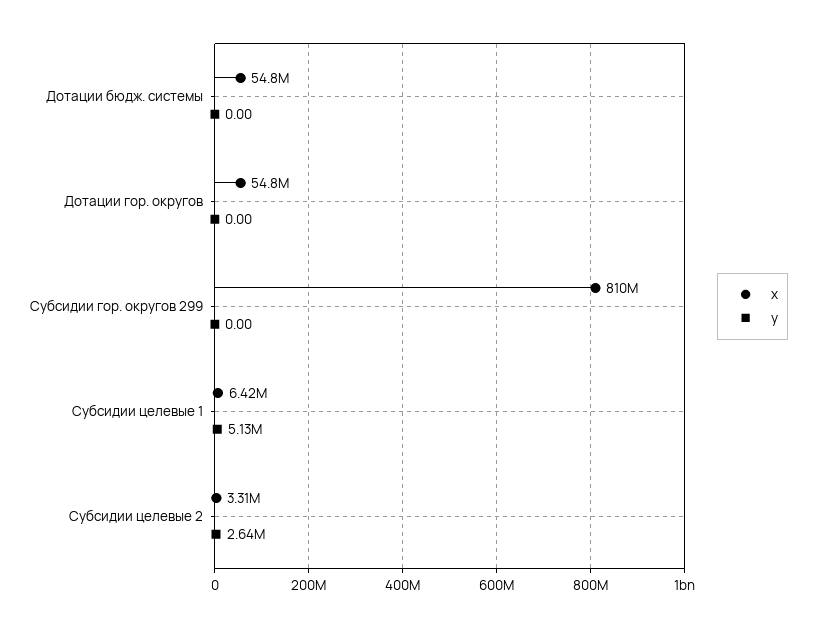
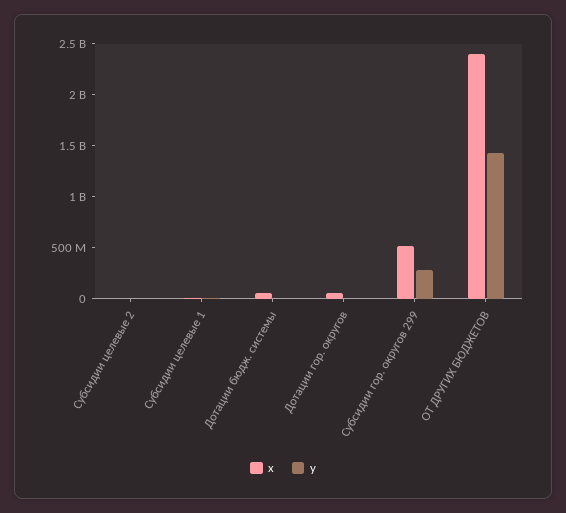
  {
    "x": {
      "Дотации бюдж. системы": 54800000,
      "Дотации гор. округов": 54800000,
-     "Субсидии гор. округов 299": 810000000,
+     "Субсидии гор. округов 299": 500000000,
      "Субсидии целевые 1": 6420000,
-     "Субсидии целевые 2": 3310000
+     "Субсидии целевые 2": 3310000,
+     "ОТ ДРУГИХ БЮДЖЕТОВ": 2400000000
    },
    "y": {
      "Дотации бюдж. системы": 0,
      "Дотации гор. округов": 0,
-     "Субсидии гор. округов 299": 0,
+     "Субсидии гор. округов 299": 300000000,
      "Субсидии целевые 1": 5130000,
-     "Субсидии целевые 2": 2640000
+     "Субсидии целевые 2": 2640000,
+     "ОТ ДРУГИХ БЮДЖЕТОВ": 1400000000
    }
  }

